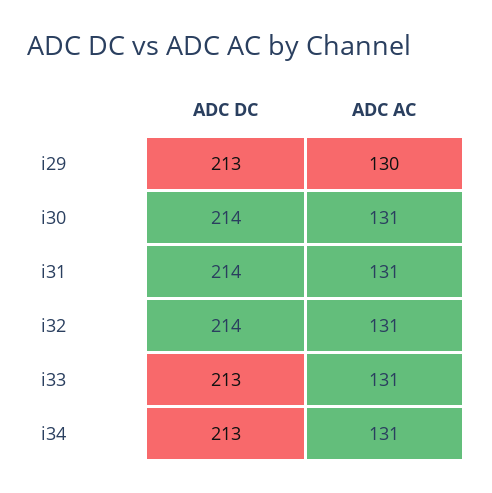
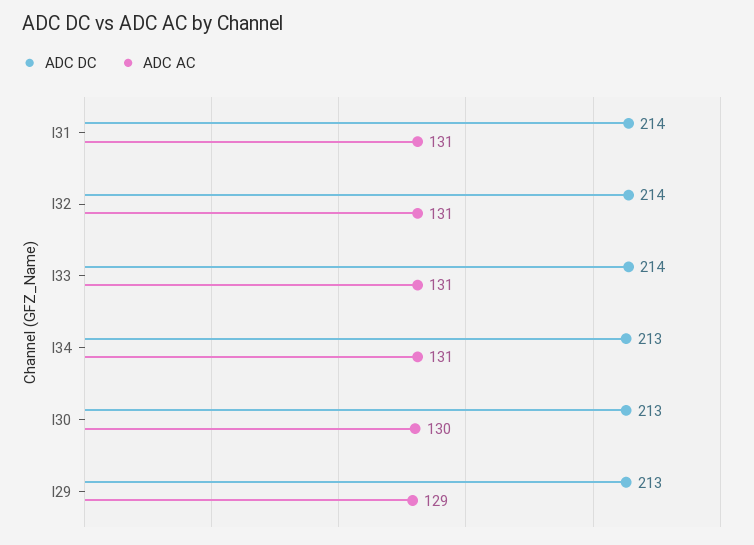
  {
    "ADC DC": {
      "i29": 213,
-     "i30": 214,
+     "i30": 213,
      "i31": 214,
      "i32": 214,
-     "i33": 213,
+     "i33": 214,
      "i34": 213
    },
    "ADC AC": {
-     "i29": 130,
+     "i29": 129,
-     "i30": 131,
+     "i30": 130,
      "i31": 131,
      "i32": 131,
      "i33": 131,
      "i34": 131
    }
  }

